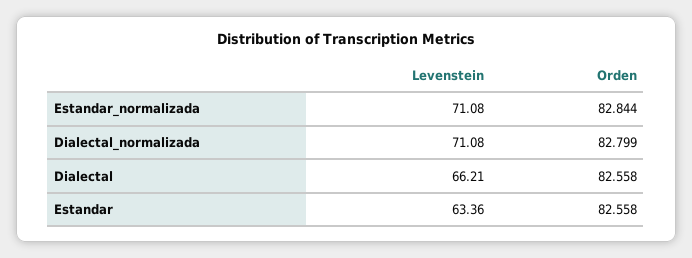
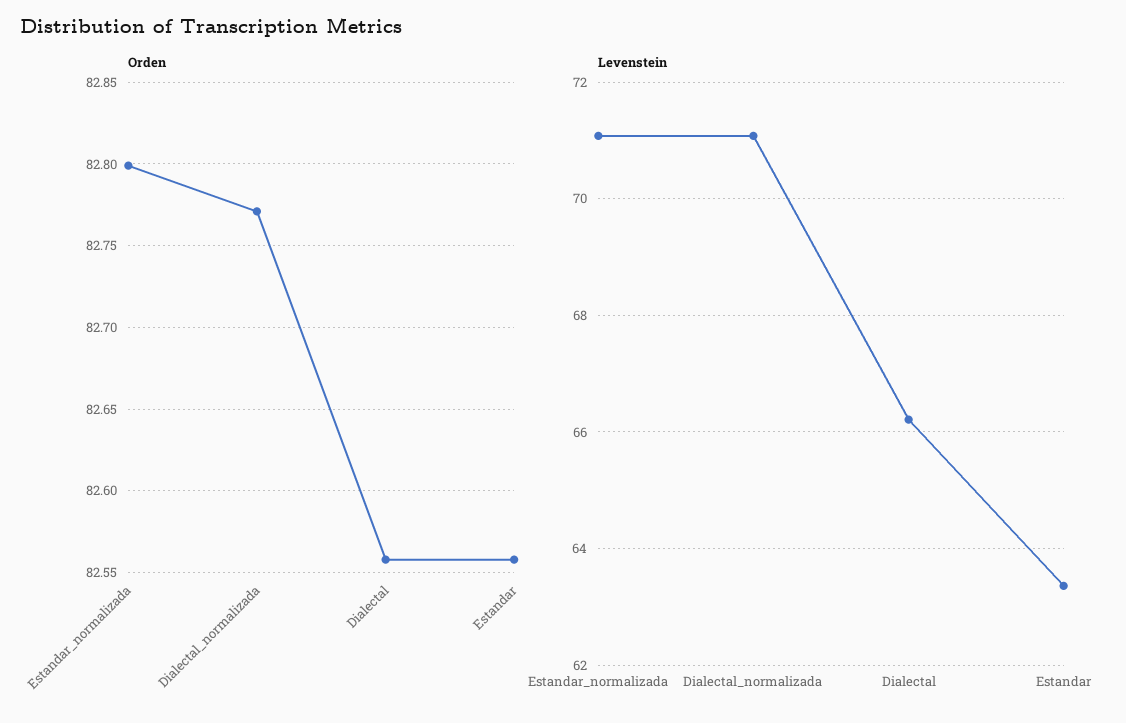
  {
    "Levenstein": {
      "Estandar_normalizada": 71.08,
      "Dialectal_normalizada": 71.08,
      "Dialectal": 66.21,
      "Estandar": 63.36
    },
    "Orden": {
-     "Estandar_normalizada": 82.844,
+     "Estandar_normalizada": 82.8,
-     "Dialectal_normalizada": 82.799,
+     "Dialectal_normalizada": 82.77,
      "Dialectal": 82.558,
      "Estandar": 82.558
    }
  }

